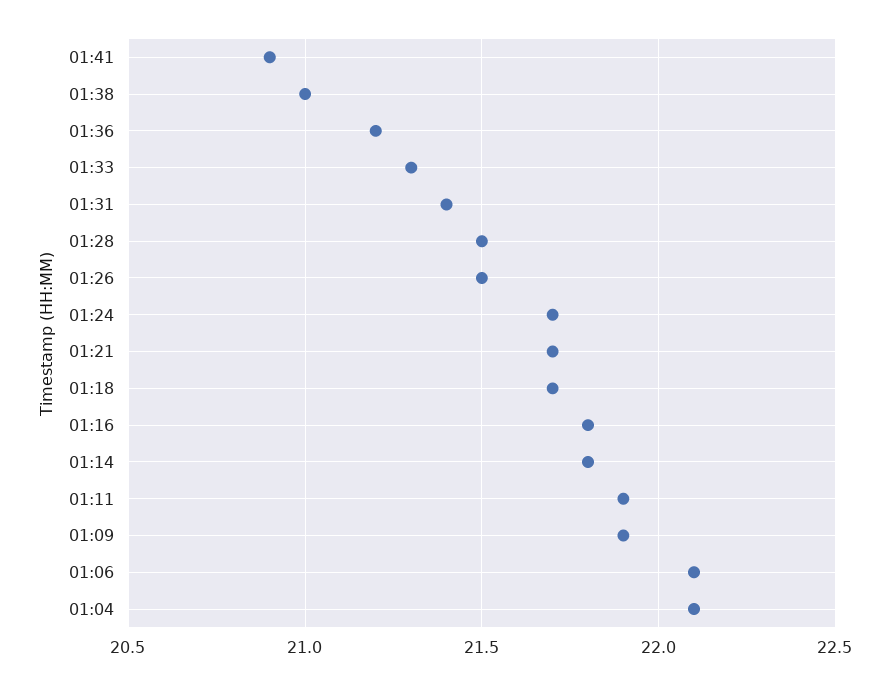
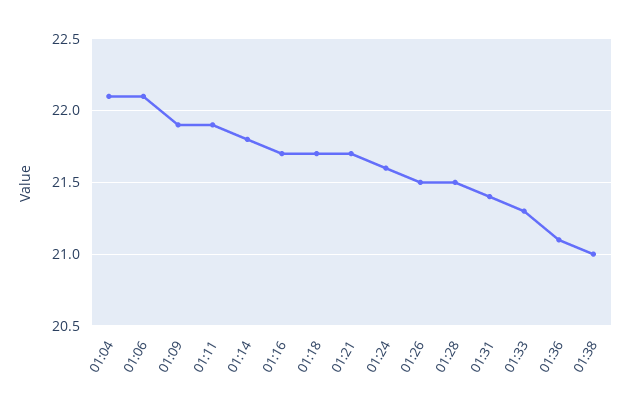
  {
-   "01:41": 20.9,
    "01:38": 21,
-   "01:36": 21.2,
+   "01:36": 21.1,
    "01:33": 21.3,
    "01:31": 21.4,
    "01:28": 21.5,
    "01:26": 21.5,
-   "01:24": 21.7,
+   "01:24": 21.6,
    "01:21": 21.7,
    "01:18": 21.7,
-   "01:16": 21.8,
+   "01:16": 21.7,
    "01:14": 21.8,
    "01:11": 21.9,
    "01:09": 21.9,
    "01:06": 22.1,
    "01:04": 22.1
  }

